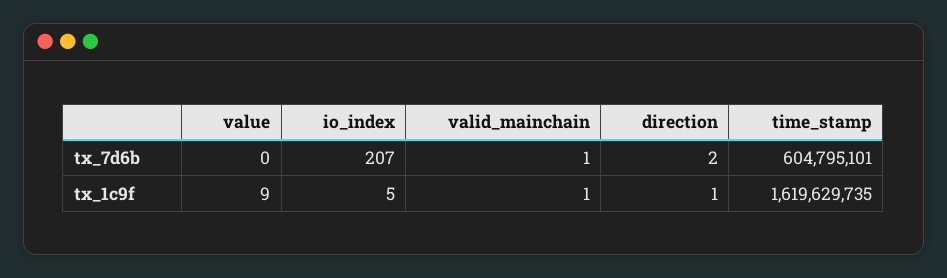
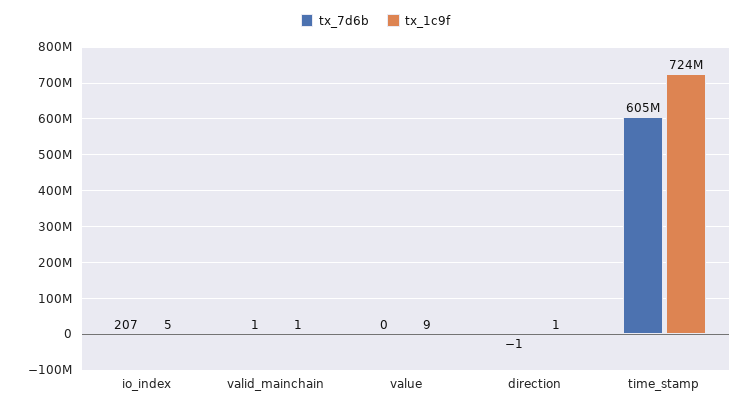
  {
    "tx_7d6b": {
      "value": 0,
      "io_index": 207,
      "valid_mainchain": 1,
-     "direction": 2,
+     "direction": -1,
      "time_stamp": 604795101
    },
    "tx_1c9f": {
      "value": 9,
      "io_index": 5,
      "valid_mainchain": 1,
      "direction": 1,
-     "time_stamp": 1619629735
+     "time_stamp": 724000000
    }
  }

